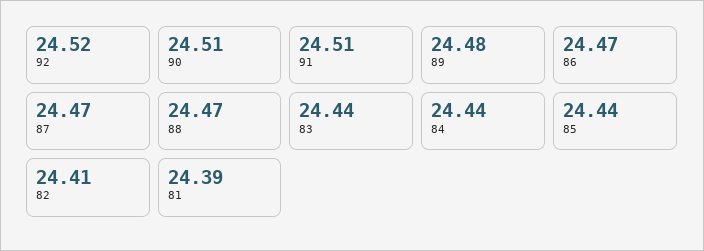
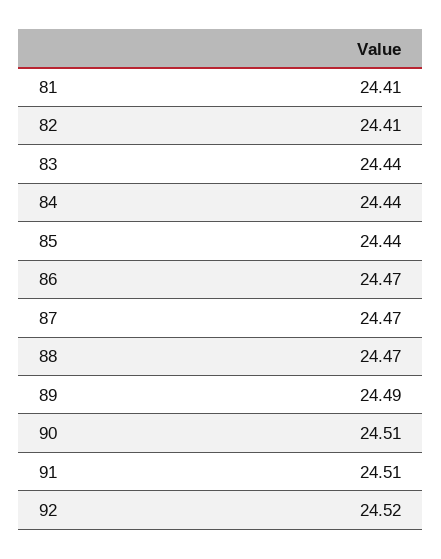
  {
    "92": 24.52,
    "90": 24.51,
    "91": 24.51,
-   "89": 24.48,
+   "89": 24.49,
    "86": 24.47,
    "87": 24.47,
    "88": 24.47,
    "83": 24.44,
    "84": 24.44,
    "85": 24.44,
    "82": 24.41,
-   "81": 24.39
+   "81": 24.41
  }

